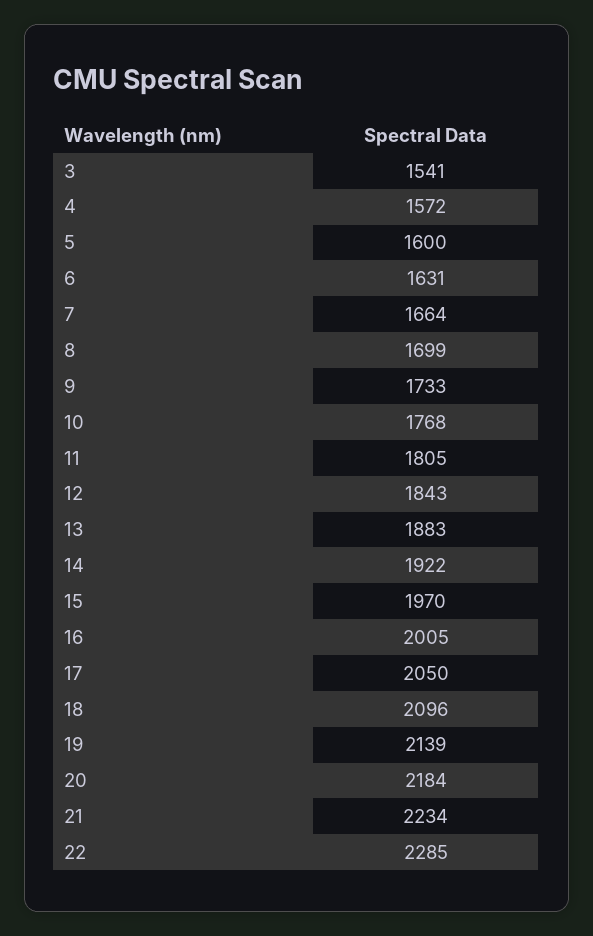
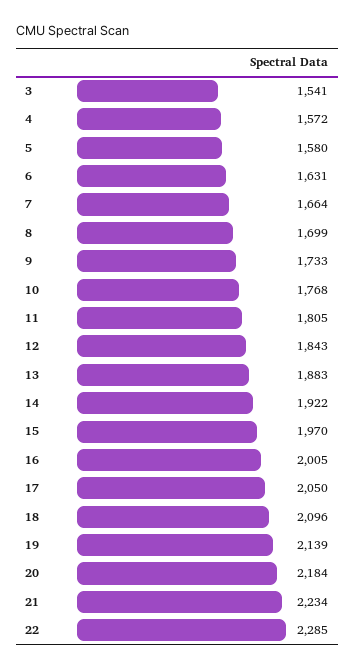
  {
    "3": 1541,
    "4": 1572,
-   "5": 1600,
+   "5": 1580,
    "6": 1631,
    "7": 1664,
    "8": 1699,
    "9": 1733,
    "10": 1768,
    "11": 1805,
    "12": 1843,
    "13": 1883,
    "14": 1922,
    "15": 1970,
    "16": 2005,
    "17": 2050,
    "18": 2096,
    "19": 2139,
    "20": 2184,
    "21": 2234,
    "22": 2285
  }

